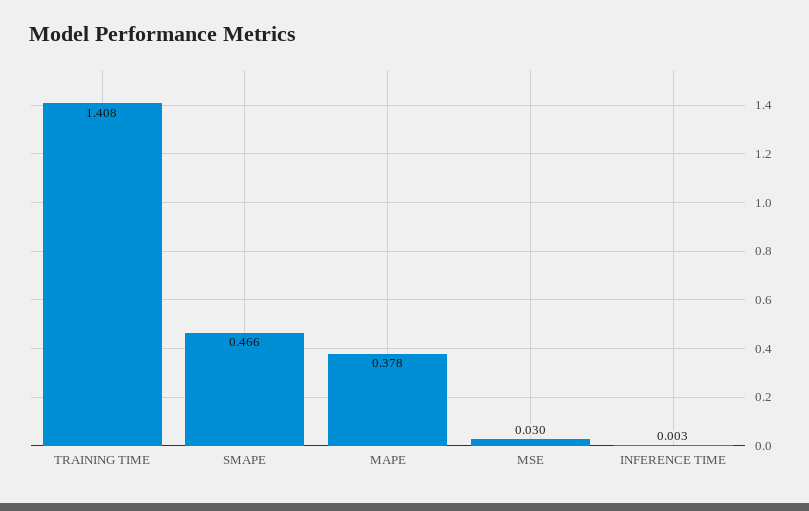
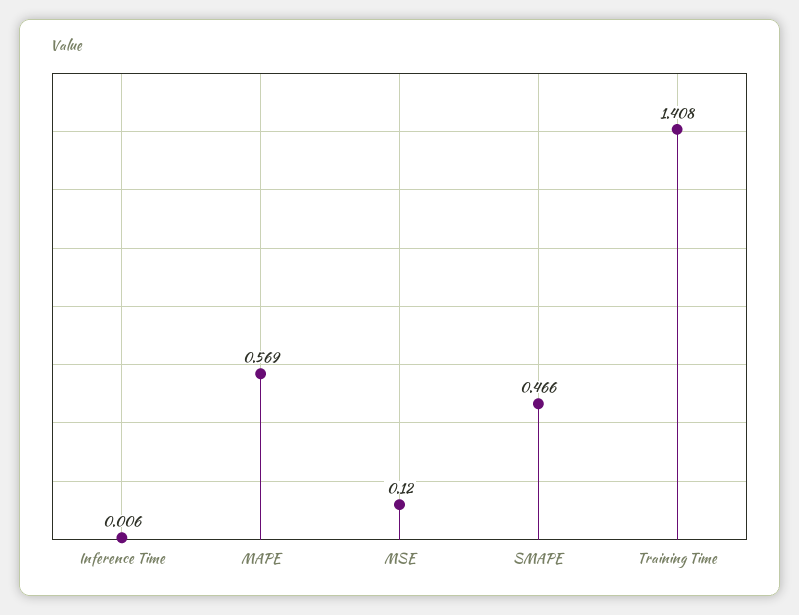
  {
    "TRAINING TIME": 1.408,
    "SMAPE": 0.466,
-   "MAPE": 0.378,
+   "MAPE": 0.569,
-   "MSE": 0.03,
+   "MSE": 0.12,
-   "INFERENCE TIME": 0.003
+   "INFERENCE TIME": 0.006
  }

